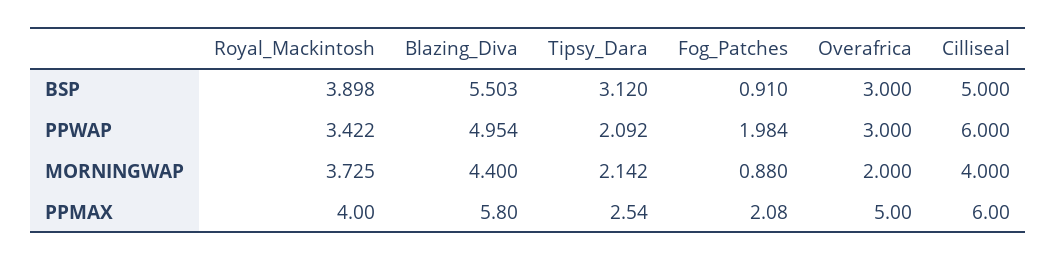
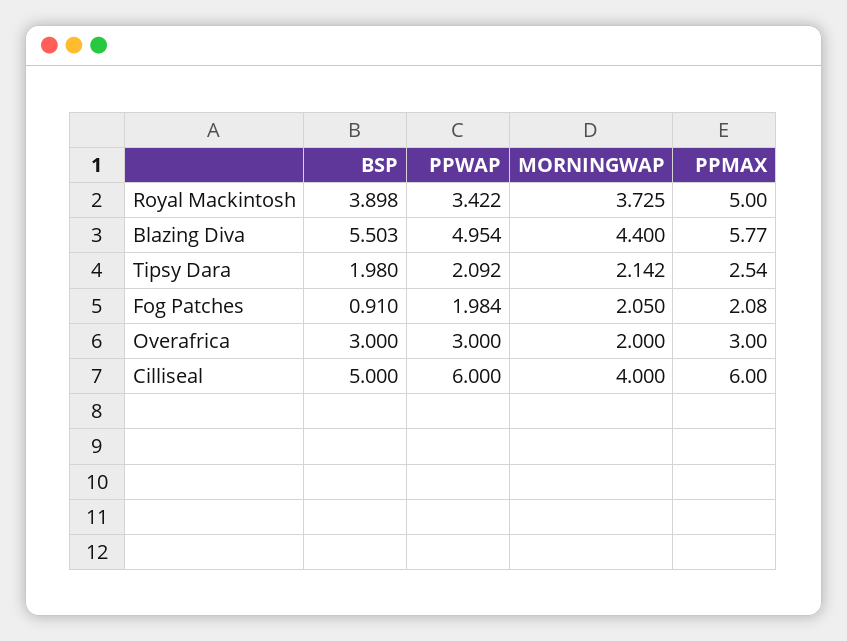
  {
    "Royal_Mackintosh": {
      "BSP": 3.898,
      "PPWAP": 3.422,
      "MORNINGWAP": 3.725,
-     "PPMAX": 4
+     "PPMAX": 5
    },
    "Blazing_Diva": {
      "BSP": 5.503,
      "PPWAP": 4.954,
      "MORNINGWAP": 4.4,
-     "PPMAX": 5.8
+     "PPMAX": 5.77
    },
    "Tipsy_Dara": {
-     "BSP": 3.12,
+     "BSP": 1.98,
      "PPWAP": 2.092,
      "MORNINGWAP": 2.142,
      "PPMAX": 2.54
    },
    "Fog_Patches": {
      "BSP": 0.91,
      "PPWAP": 1.984,
-     "MORNINGWAP": 0.88,
+     "MORNINGWAP": 2.05,
      "PPMAX": 2.08
    },
    "Overafrica": {
      "BSP": 3,
      "PPWAP": 3,
      "MORNINGWAP": 2,
-     "PPMAX": 5
+     "PPMAX": 3
    },
    "Cilliseal": {
      "BSP": 5,
      "PPWAP": 6,
      "MORNINGWAP": 4,
      "PPMAX": 6
    }
  }

